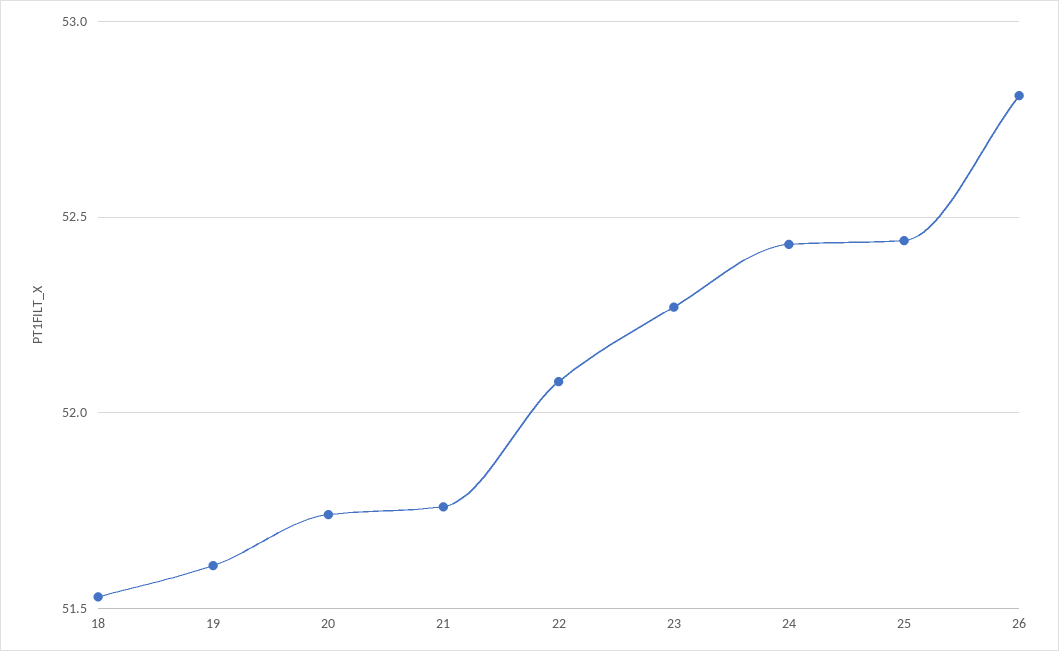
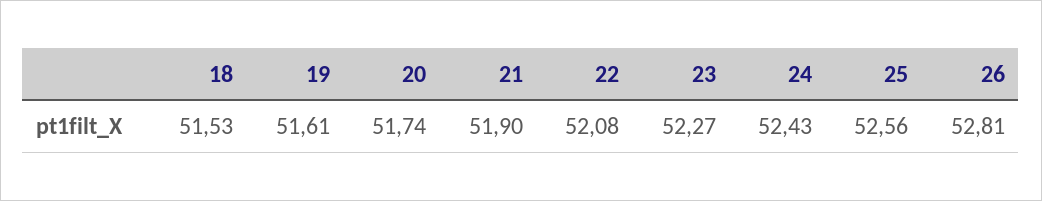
  {
    "18": 51.53,
    "19": 51.61,
    "20": 51.74,
-   "21": 51.75,
+   "21": 51.9,
    "22": 52.08,
    "23": 52.27,
    "24": 52.43,
-   "25": 52.45,
+   "25": 52.56,
    "26": 52.81
  }

